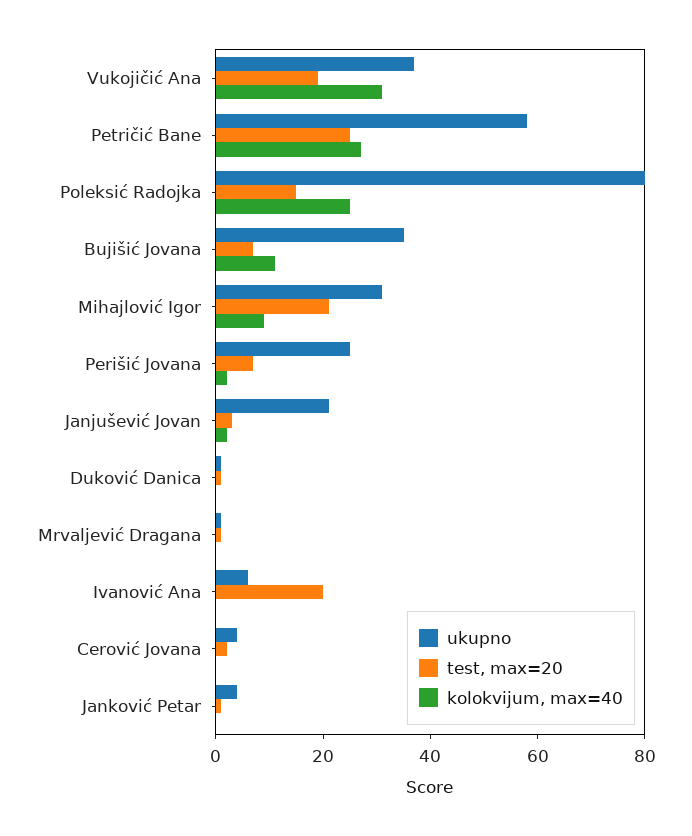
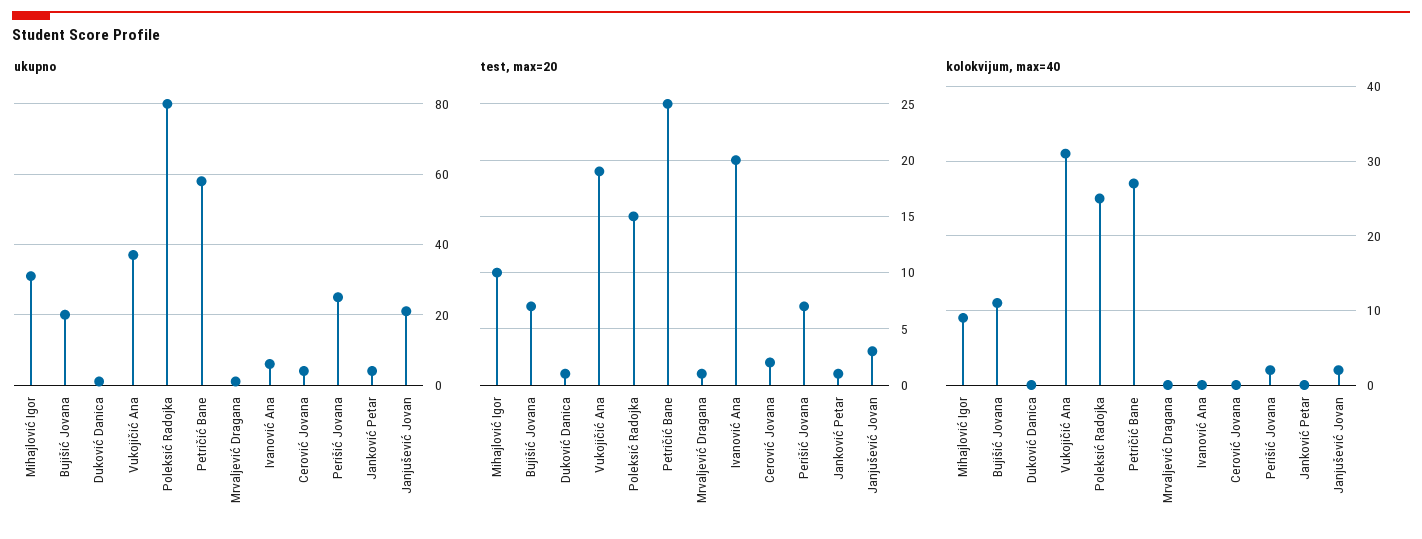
  {
    "ukupno": {
      "Vukojičić Ana": 35,
      "Petričić Bane": 60,
      "Poleksić Radojka": 80,
-     "Bujišić Jovana": 35,
+     "Bujišić Jovana": 20,
      "Mihajlović Igor": 30,
      "Perišić Jovana": 25,
      "Janjušević Jovan": 20,
      "Duković Danica": 0,
      "Mrvaljević Dragana": 0,
      "Ivanović Ana": 5,
      "Cerović Jovana": 5,
      "Janković Petar": 5
    },
    "test, max=20": {
      "Vukojičić Ana": 19,
      "Petričić Bane": 25,
      "Poleksić Radojka": 15,
      "Bujišić Jovana": 7,
-     "Mihajlović Igor": 20,
+     "Mihajlović Igor": 10,
      "Perišić Jovana": 7,
      "Janjušević Jovan": 3,
      "Duković Danica": 1,
      "Mrvaljević Dragana": 1,
      "Ivanović Ana": 20,
      "Cerović Jovana": 2,
      "Janković Petar": 1
    },
    "kolokvijum, max=40": {
      "Vukojičić Ana": 31,
      "Petričić Bane": 27,
      "Poleksić Radojka": 25,
      "Bujišić Jovana": 11,
      "Mihajlović Igor": 9,
      "Perišić Jovana": 2,
      "Janjušević Jovan": 2,
      "Duković Danica": 0,
      "Mrvaljević Dragana": 0,
      "Ivanović Ana": 0,
      "Cerović Jovana": 0,
      "Janković Petar": 0
    }
  }

